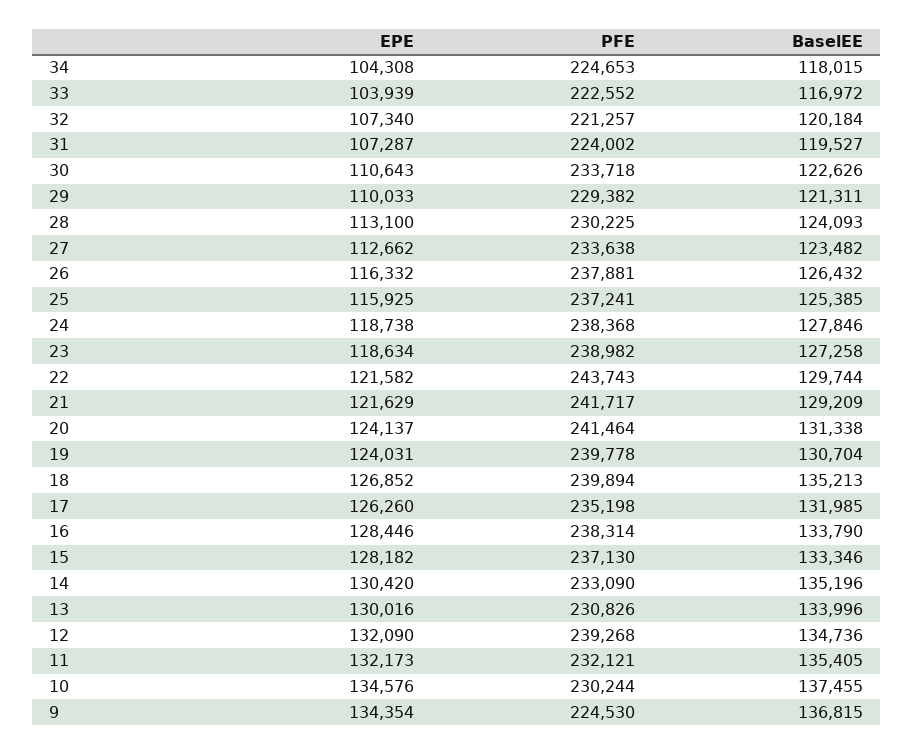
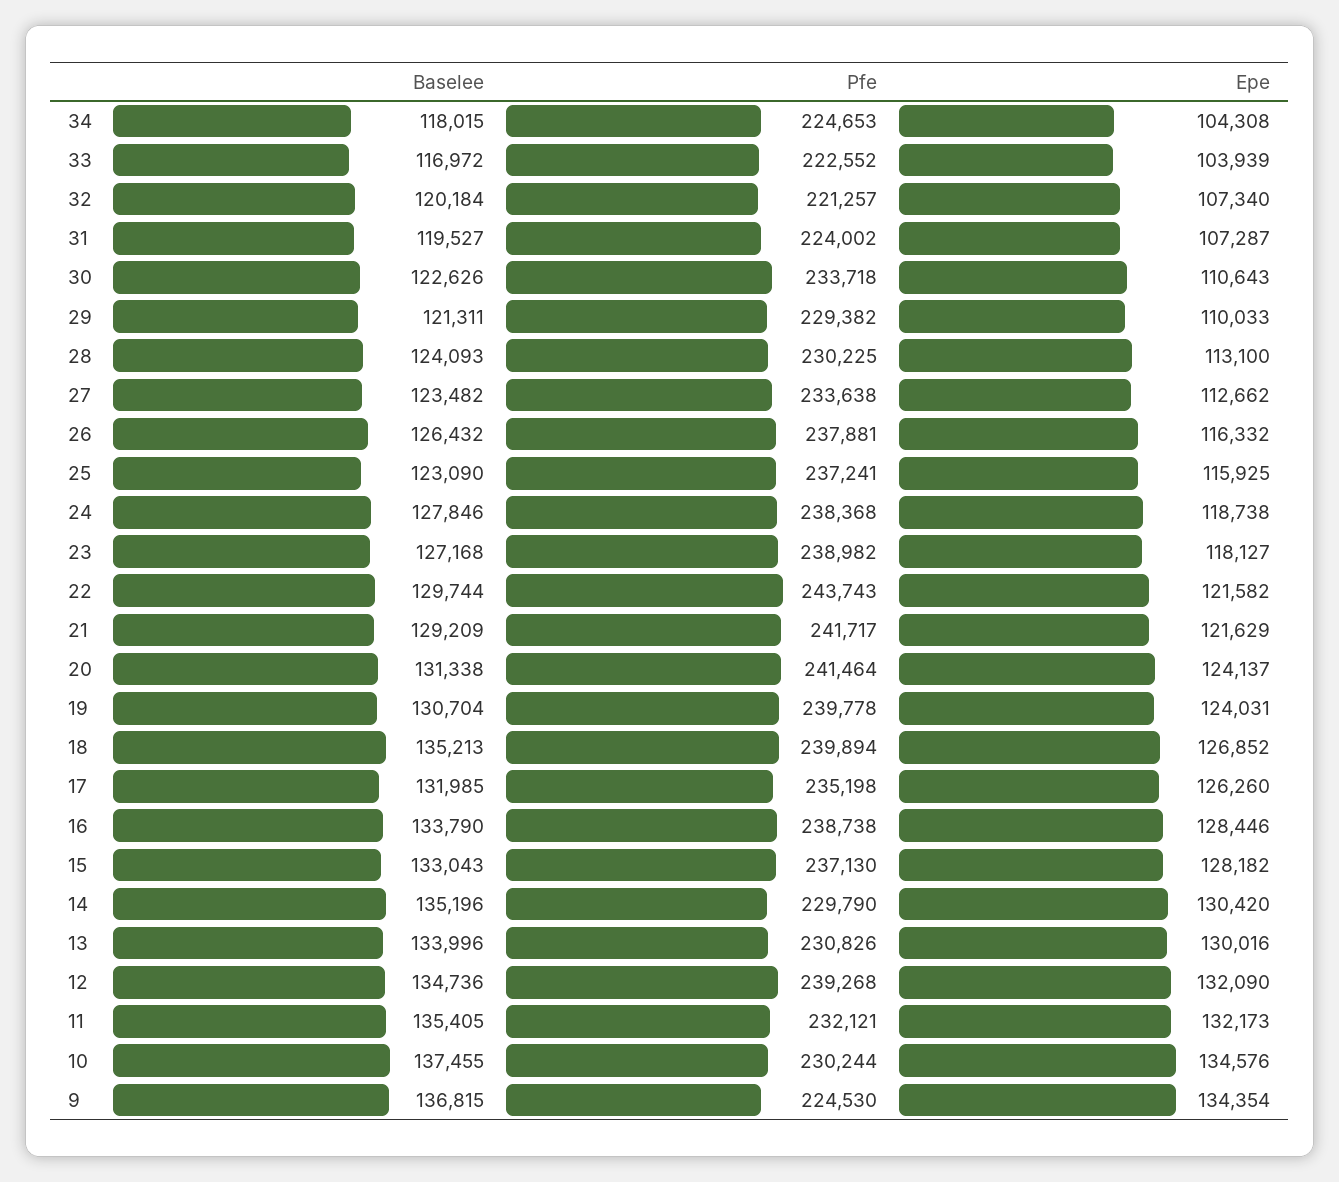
  {
    "EPE": {
      "34": 104308,
      "33": 103939,
      "32": 107340,
      "31": 107287,
      "30": 110643,
      "29": 110033,
      "28": 113100,
      "27": 112662,
      "26": 116332,
      "25": 115925,
      "24": 118738,
-     "23": 118634,
+     "23": 118127,
      "22": 121582,
      "21": 121629,
      "20": 124137,
      "19": 124031,
      "18": 126852,
      "17": 126260,
      "16": 128446,
      "15": 128182,
      "14": 130420,
      "13": 130016,
      "12": 132090,
      "11": 132173,
      "10": 134576,
      "9": 134354
    },
    "PFE": {
      "34": 224653,
      "33": 222552,
      "32": 221257,
      "31": 224002,
      "30": 233718,
      "29": 229382,
      "28": 230225,
      "27": 233638,
      "26": 237881,
      "25": 237241,
      "24": 238368,
      "23": 238982,
      "22": 243743,
      "21": 241717,
      "20": 241464,
      "19": 239778,
      "18": 239894,
      "17": 235198,
-     "16": 238314,
+     "16": 238738,
      "15": 237130,
-     "14": 233090,
+     "14": 229790,
      "13": 230826,
      "12": 239268,
      "11": 232121,
      "10": 230244,
      "9": 224530
    },
    "BaselEE": {
      "34": 118015,
      "33": 116972,
      "32": 120184,
      "31": 119527,
      "30": 122626,
      "29": 121311,
      "28": 124093,
      "27": 123482,
      "26": 126432,
-     "25": 125385,
+     "25": 123090,
      "24": 127846,
-     "23": 127258,
+     "23": 127168,
      "22": 129744,
      "21": 129209,
      "20": 131338,
      "19": 130704,
      "18": 135213,
      "17": 131985,
      "16": 133790,
-     "15": 133346,
+     "15": 133043,
      "14": 135196,
      "13": 133996,
      "12": 134736,
      "11": 135405,
      "10": 137455,
      "9": 136815
    }
  }

